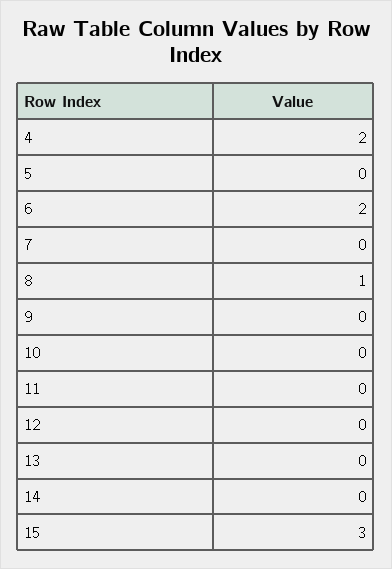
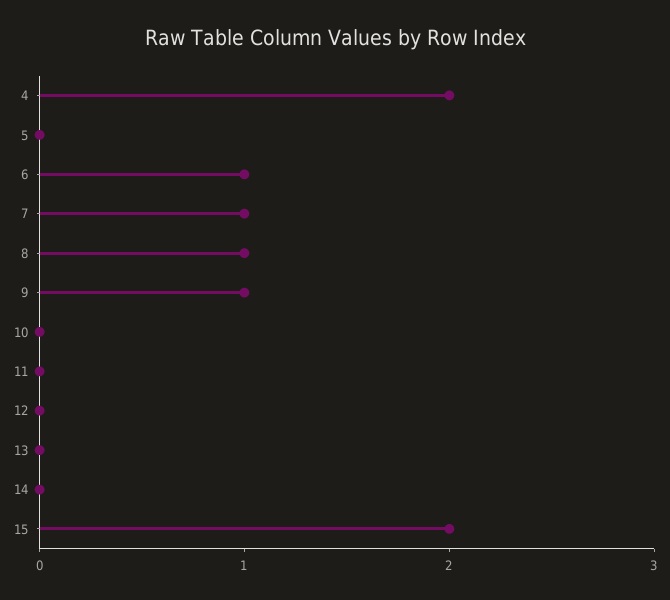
  {
    "4": 2,
    "5": 0,
-   "6": 2,
+   "6": 1,
-   "7": 0,
+   "7": 1,
    "8": 1,
-   "9": 0,
+   "9": 1,
    "10": 0,
    "11": 0,
    "12": 0,
    "13": 0,
    "14": 0,
-   "15": 3
+   "15": 2
  }

